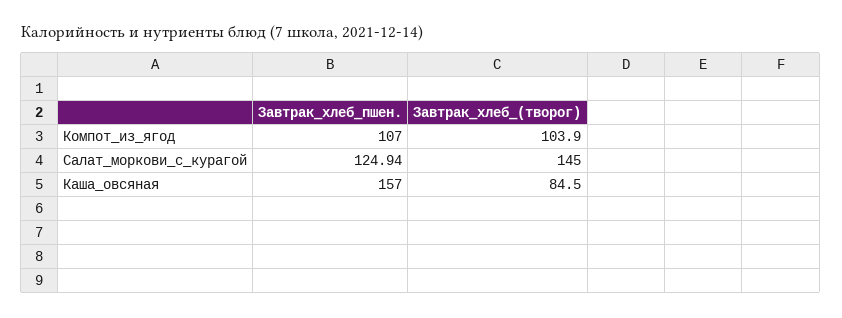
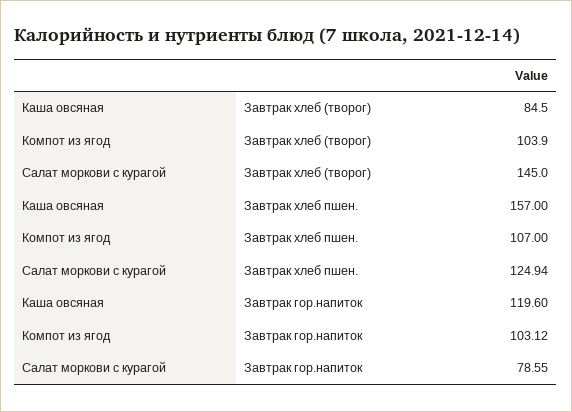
  {
    "Завтрак_хлеб_пшен.": {
      "Компот_из_ягод": 107,
      "Салат_моркови_с_курагой": 124.94,
      "Каша_овсяная": 157
    },
    "Завтрак_хлеб_(творог)": {
      "Компот_из_ягод": 103.9,
      "Салат_моркови_с_курагой": 145,
      "Каша_овсяная": 84.5
-   }
+   },
+   "Завтрак гор.напиток": {
+     "Каша_овсяная": 119.6,
+     "Компот_из_ягод": 103.12,
+     "Салат_моркови_с_курагой": 78.55
+   }
  }

